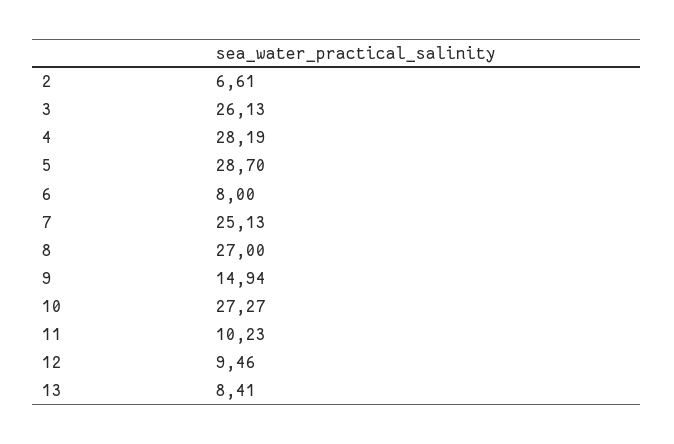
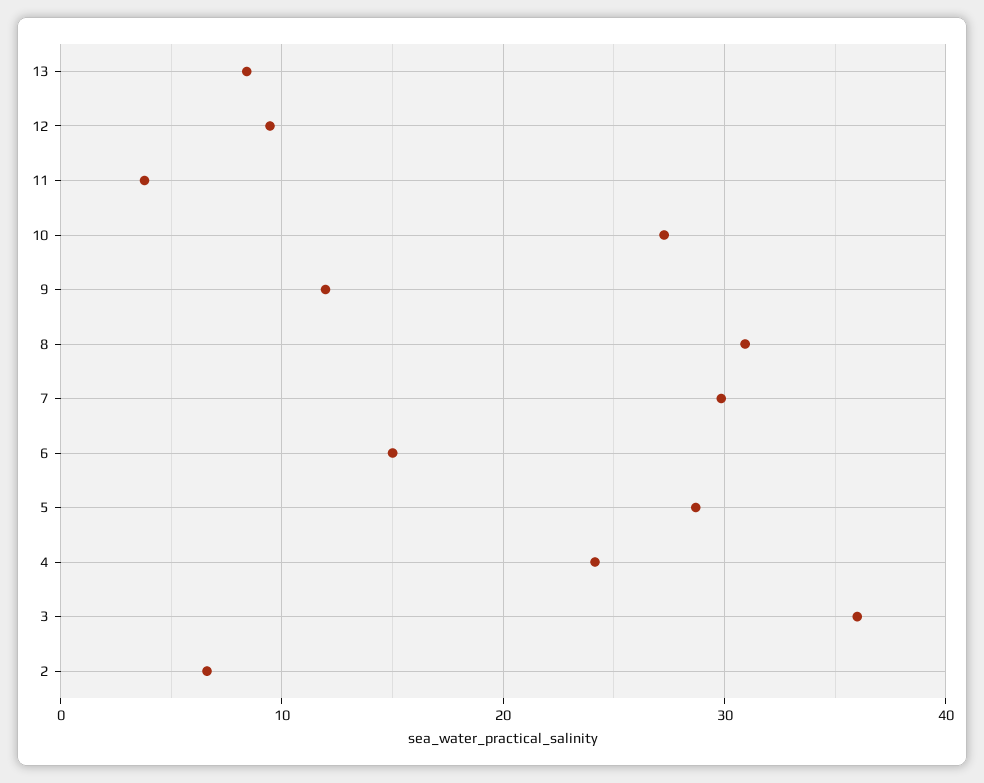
  {
    "2": 6.61,
-   "3": 26.13,
+   "3": 36,
-   "4": 28.19,
+   "4": 24,
    "5": 28.7,
-   "6": 8,
+   "6": 15,
-   "7": 25.13,
+   "7": 30,
-   "8": 27,
+   "8": 31,
-   "9": 14.94,
+   "9": 12,
    "10": 27.27,
-   "11": 10.23,
+   "11": 4,
    "12": 9.46,
    "13": 8.41
  }

